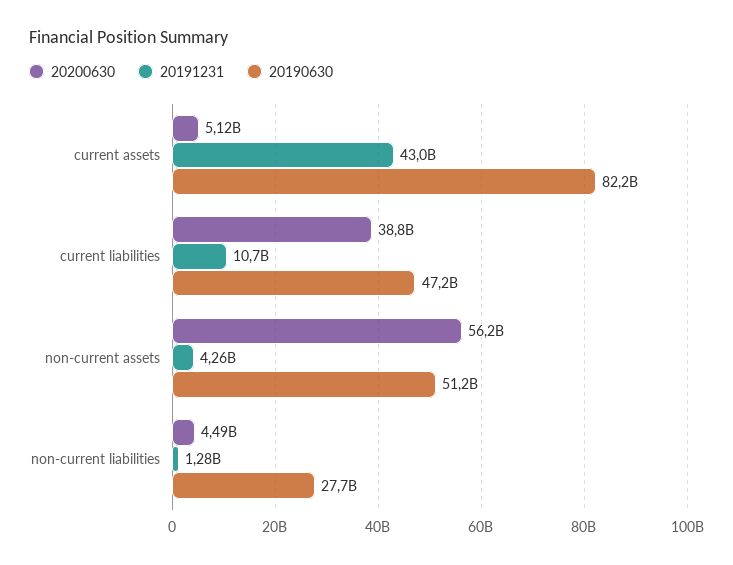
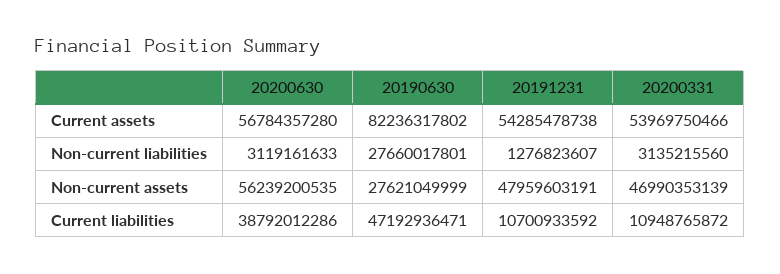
  {
    "20200630": {
-     "current assets": 5120000000,
+     "current assets": 56784357280,
      "current liabilities": 38792012286,
      "non-current assets": 56239200535,
-     "non-current liabilities": 4490000000
+     "non-current liabilities": 3119161633
    },
    "20191231": {
-     "current assets": 43000000000,
+     "current assets": 54285478738,
      "current liabilities": 10700933592,
-     "non-current assets": 4260000000,
+     "non-current assets": 47959603191,
      "non-current liabilities": 1276823607
    },
    "20190630": {
      "current assets": 82236317802,
      "current liabilities": 47192936471,
-     "non-current assets": 51200000000,
+     "non-current assets": 27621049999,
      "non-current liabilities": 27660017801
-   }
+   },
+   "20200331": {
+     "current assets": 53969750466,
+     "non-current liabilities": 3135215560,
+     "non-current assets": 46990353139,
+     "current liabilities": 10948765872
+   }
  }

